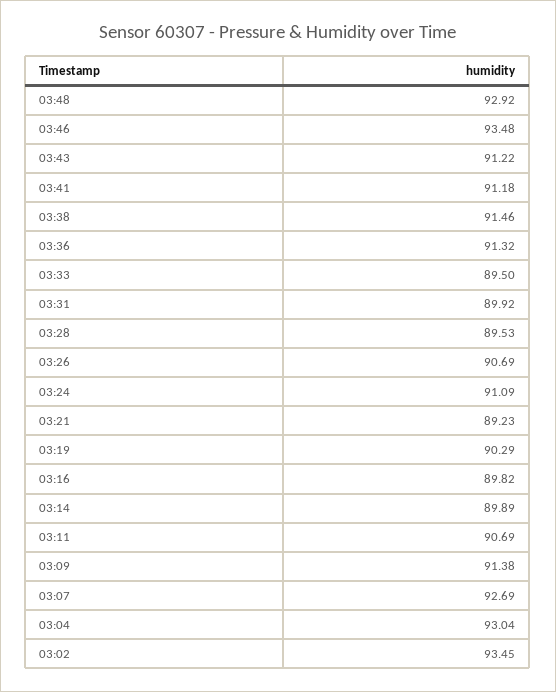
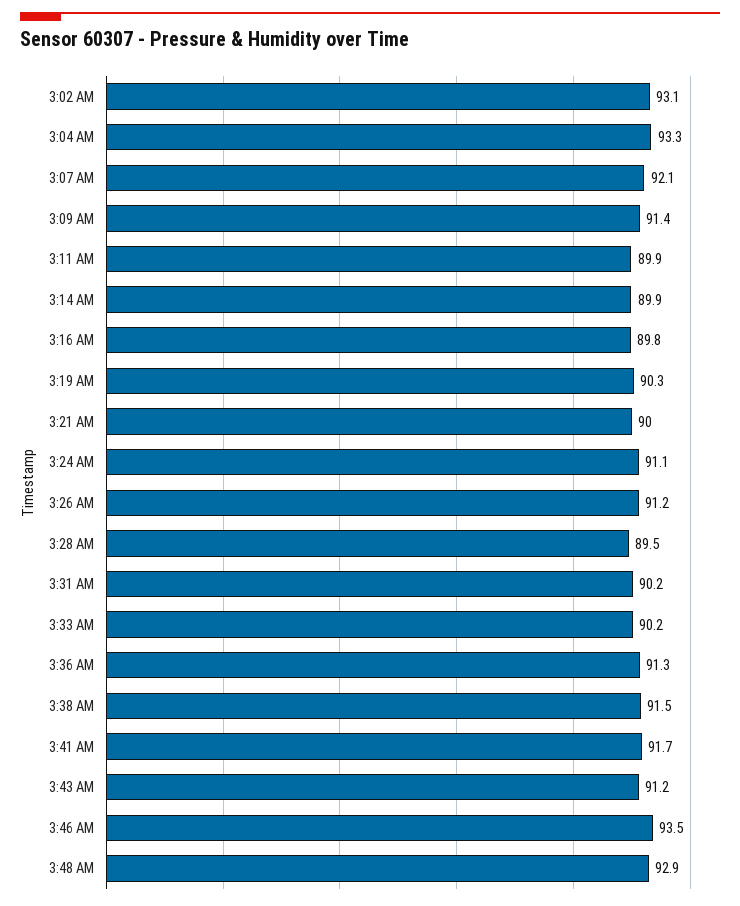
  {
    "03:48": 92.92,
    "03:46": 93.48,
    "03:43": 91.22,
-   "03:41": 91.18,
+   "03:41": 91.7,
    "03:38": 91.46,
    "03:36": 91.32,
-   "03:33": 89.5,
+   "03:33": 90.2,
-   "03:31": 89.92,
+   "03:31": 90.2,
    "03:28": 89.53,
-   "03:26": 90.69,
+   "03:26": 91.2,
    "03:24": 91.09,
-   "03:21": 89.23,
+   "03:21": 90,
    "03:19": 90.29,
    "03:16": 89.82,
    "03:14": 89.89,
-   "03:11": 90.69,
+   "03:11": 89.9,
    "03:09": 91.38,
-   "03:07": 92.69,
+   "03:07": 92.1,
-   "03:04": 93.04,
+   "03:04": 93.3,
-   "03:02": 93.45
+   "03:02": 93.1
  }

